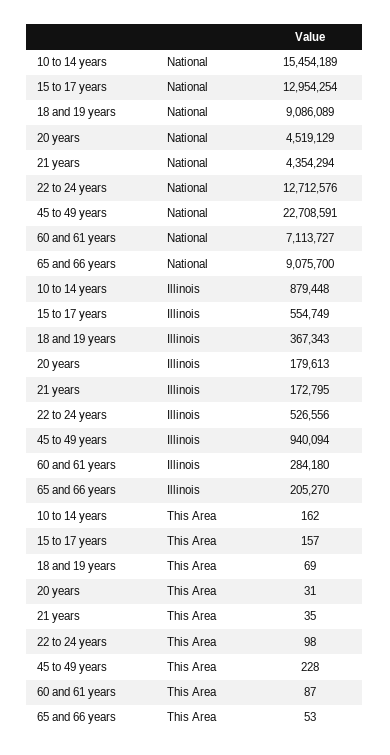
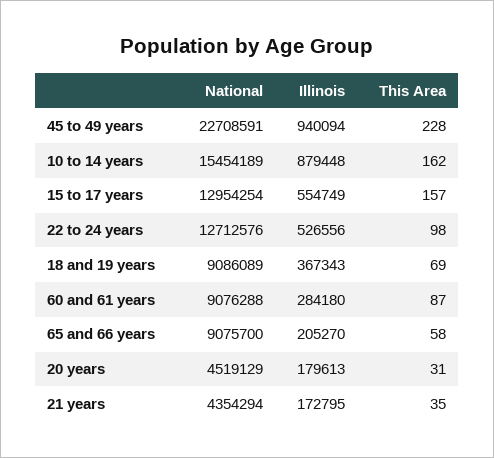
  {
    "10 to 14 years": {
      "National": 15454189,
      "Illinois": 879448,
      "This Area": 162
    },
    "15 to 17 years": {
      "National": 12954254,
      "Illinois": 554749,
      "This Area": 157
    },
    "18 and 19 years": {
      "National": 9086089,
      "Illinois": 367343,
      "This Area": 69
    },
    "20 years": {
      "National": 4519129,
      "Illinois": 179613,
      "This Area": 31
    },
    "21 years": {
      "National": 4354294,
      "Illinois": 172795,
      "This Area": 35
    },
    "22 to 24 years": {
      "National": 12712576,
      "Illinois": 526556,
      "This Area": 98
    },
    "45 to 49 years": {
      "National": 22708591,
      "Illinois": 940094,
      "This Area": 228
    },
    "60 and 61 years": {
-     "National": 7113727,
+     "National": 9076288,
      "Illinois": 284180,
      "This Area": 87
    },
    "65 and 66 years": {
      "National": 9075700,
      "Illinois": 205270,
-     "This Area": 53
+     "This Area": 58
    }
  }

